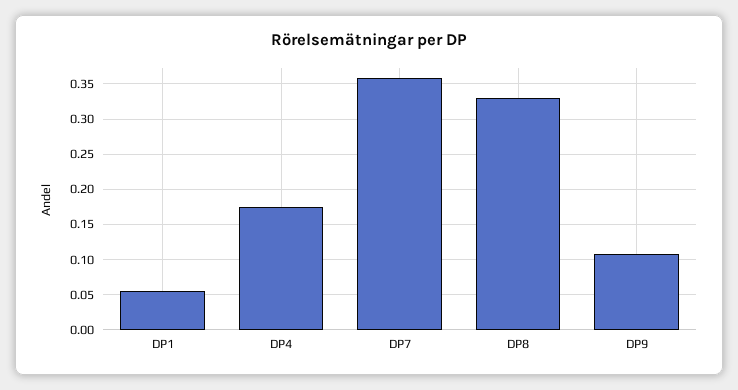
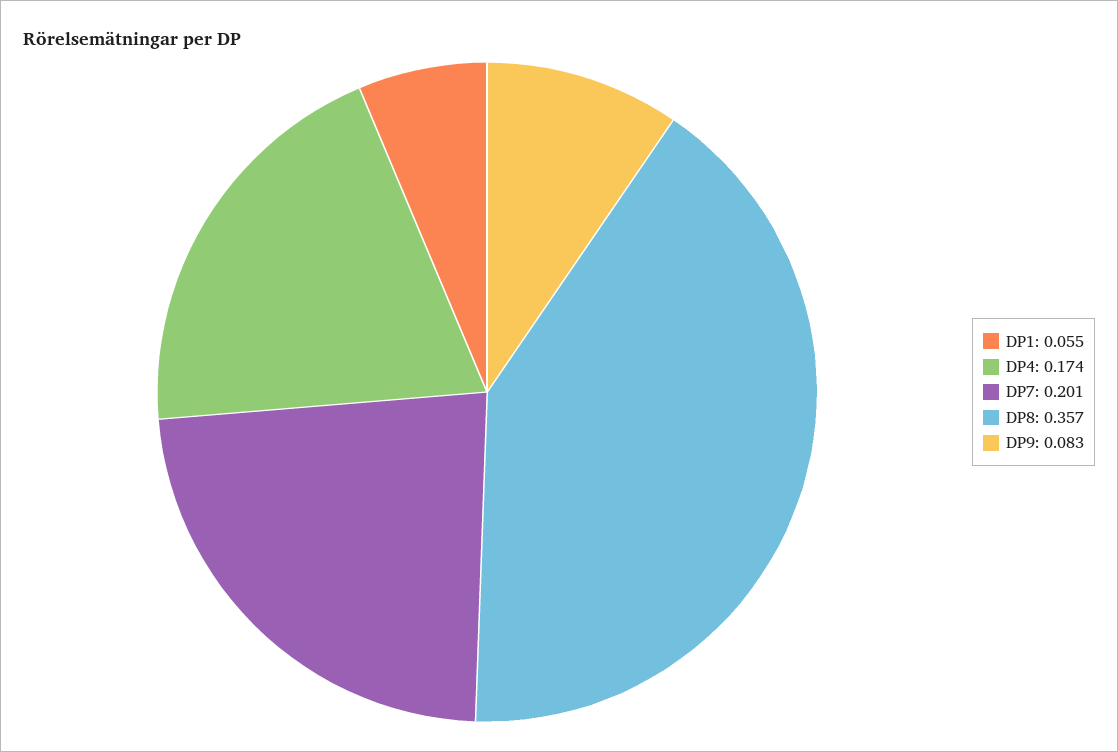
  {
    "DP1": 0.055,
    "DP4": 0.174,
-   "DP7": 0.36,
+   "DP7": 0.201,
-   "DP8": 0.33,
+   "DP8": 0.357,
-   "DP9": 0.11
+   "DP9": 0.083
  }

